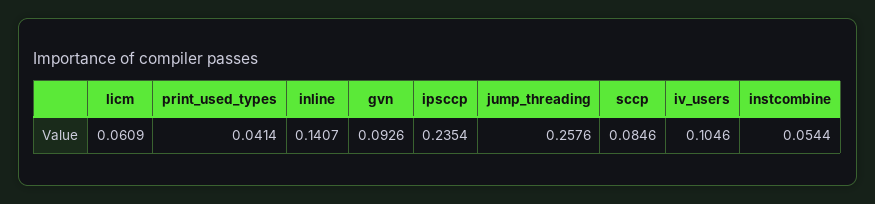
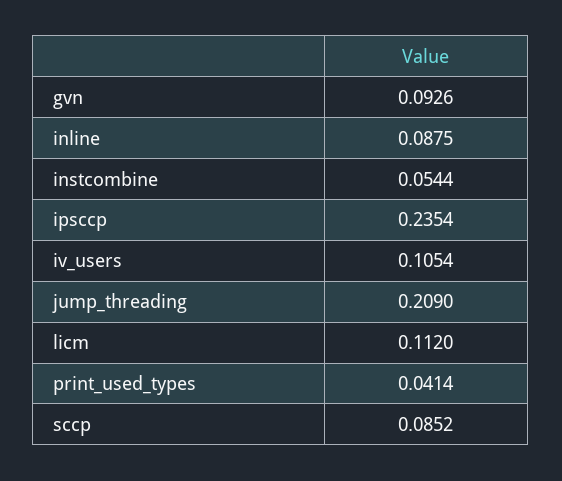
  {
-   "licm": 0.0609,
+   "licm": 0.112,
    "print_used_types": 0.0414,
-   "inline": 0.1407,
+   "inline": 0.0875,
    "gvn": 0.0926,
    "ipsccp": 0.2354,
-   "jump_threading": 0.2576,
+   "jump_threading": 0.209,
-   "sccp": 0.0846,
+   "sccp": 0.0852,
-   "iv_users": 0.1046,
+   "iv_users": 0.1054,
    "instcombine": 0.0544
  }

